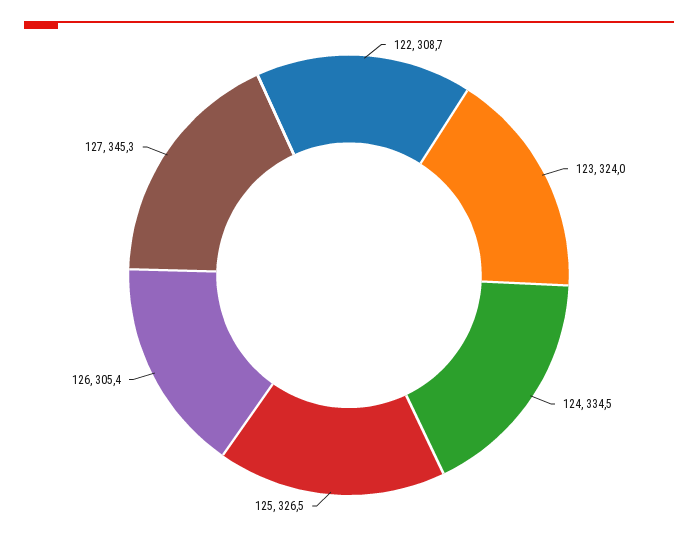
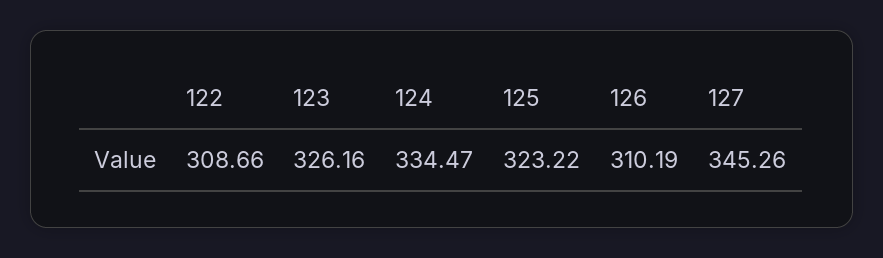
  {
    "122": 308.66,
-   "123": 324,
+   "123": 326.16,
    "124": 334.47,
-   "125": 326.5,
+   "125": 323.22,
-   "126": 305.4,
+   "126": 310.19,
    "127": 345.26
  }

